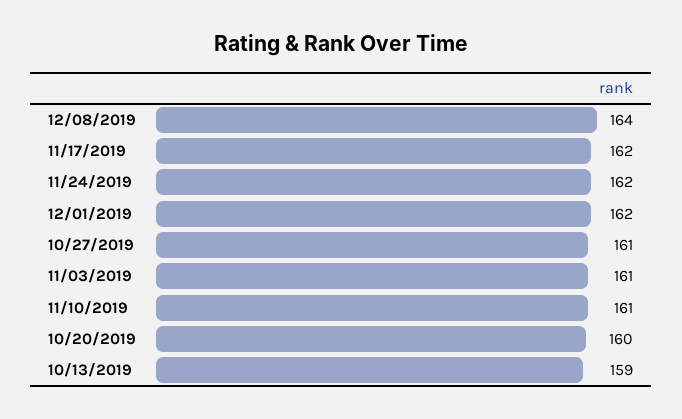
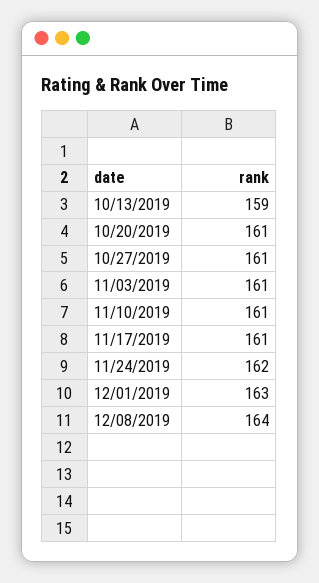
  {
    "12/08/2019": 164,
-   "11/17/2019": 162,
+   "11/17/2019": 161,
    "11/24/2019": 162,
-   "12/01/2019": 162,
+   "12/01/2019": 163,
    "10/27/2019": 161,
    "11/03/2019": 161,
    "11/10/2019": 161,
-   "10/20/2019": 160,
+   "10/20/2019": 161,
    "10/13/2019": 159
  }

